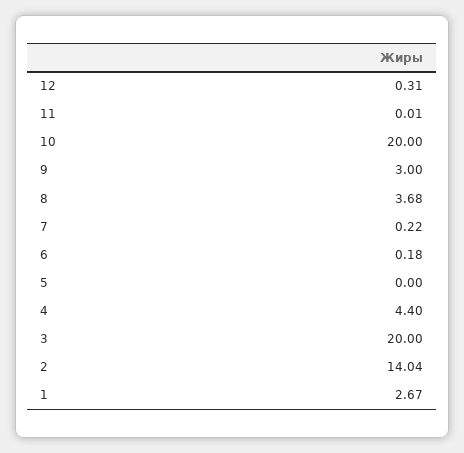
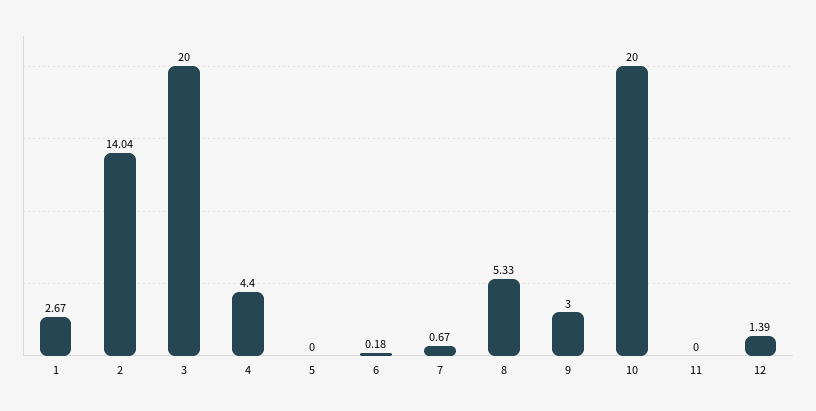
  {
-   "12": 0.31,
+   "12": 1.39,
-   "11": 0.01,
+   "11": 0,
    "10": 20,
    "9": 3,
-   "8": 3.68,
+   "8": 5.33,
-   "7": 0.22,
+   "7": 0.67,
    "6": 0.18,
    "5": 0,
    "4": 4.4,
    "3": 20,
    "2": 14.04,
    "1": 2.67
  }

